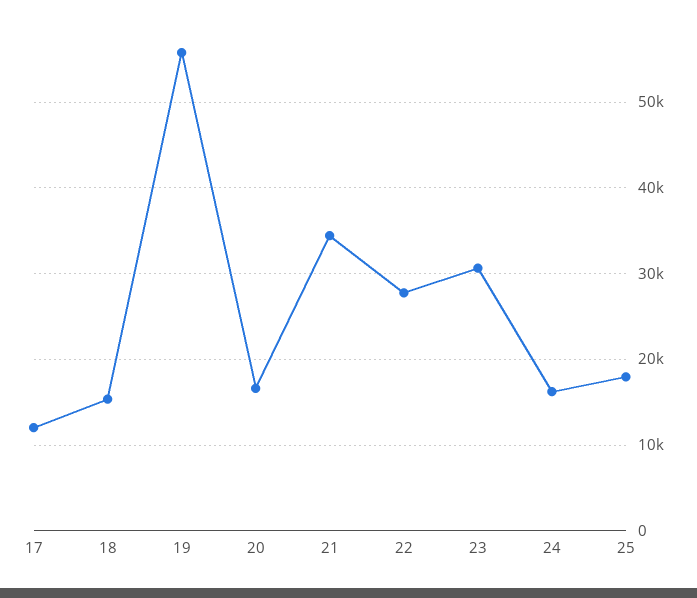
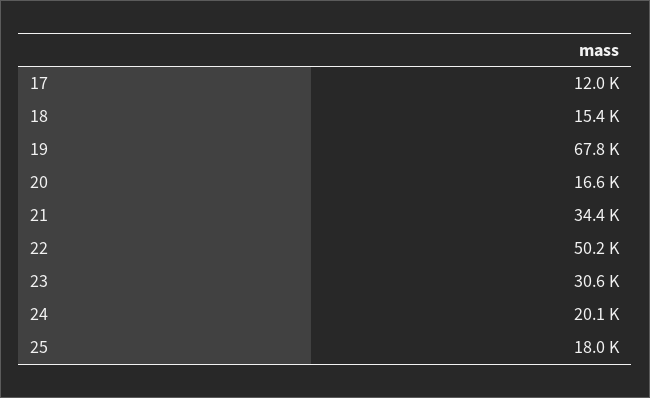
  {
    "17": 12000,
    "18": 15400,
-   "19": 56000,
+   "19": 67800,
    "20": 16600,
    "21": 34400,
-   "22": 28000,
+   "22": 50200,
    "23": 30600,
-   "24": 16000,
+   "24": 20100,
    "25": 18000
  }

